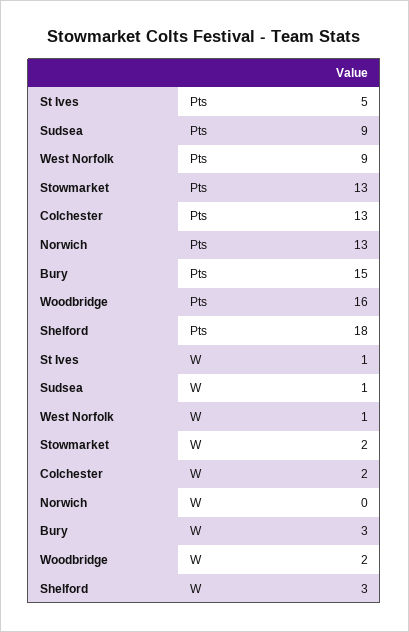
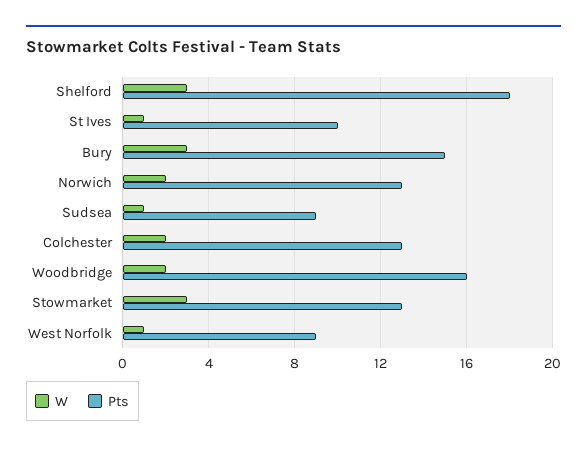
  {
    "Pts": {
-     "St Ives": 5,
+     "St Ives": 10,
      "Sudsea": 9,
      "West Norfolk": 9,
      "Stowmarket": 13,
      "Colchester": 13,
      "Norwich": 13,
      "Bury": 15,
      "Woodbridge": 16,
      "Shelford": 18
    },
    "W": {
      "St Ives": 1,
      "Sudsea": 1,
      "West Norfolk": 1,
-     "Stowmarket": 2,
+     "Stowmarket": 3,
      "Colchester": 2,
-     "Norwich": 0,
+     "Norwich": 2,
      "Bury": 3,
      "Woodbridge": 2,
      "Shelford": 3
    }
  }

